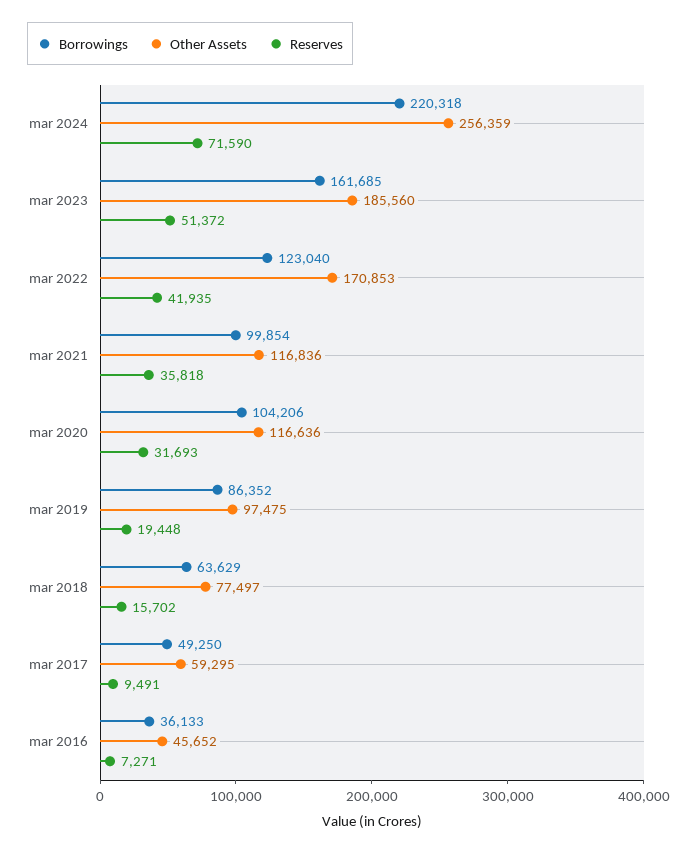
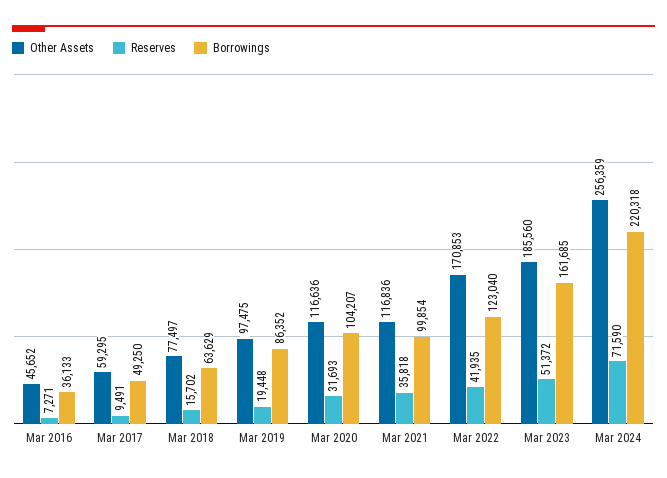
  {
    "Borrowings": {
      "mar 2024": 220318,
      "mar 2023": 161685,
      "mar 2022": 123040,
      "mar 2021": 99854,
-     "mar 2020": 104206,
+     "mar 2020": 104207,
      "mar 2019": 86352,
      "mar 2018": 63629,
      "mar 2017": 49250,
      "mar 2016": 36133
    },
    "Other Assets": {
      "mar 2024": 256359,
      "mar 2023": 185560,
      "mar 2022": 170853,
      "mar 2021": 116836,
      "mar 2020": 116636,
      "mar 2019": 97475,
      "mar 2018": 77497,
      "mar 2017": 59295,
      "mar 2016": 45652
    },
    "Reserves": {
      "mar 2024": 71590,
      "mar 2023": 51372,
      "mar 2022": 41935,
      "mar 2021": 35818,
      "mar 2020": 31693,
      "mar 2019": 19448,
      "mar 2018": 15702,
      "mar 2017": 9491,
      "mar 2016": 7271
    }
  }

